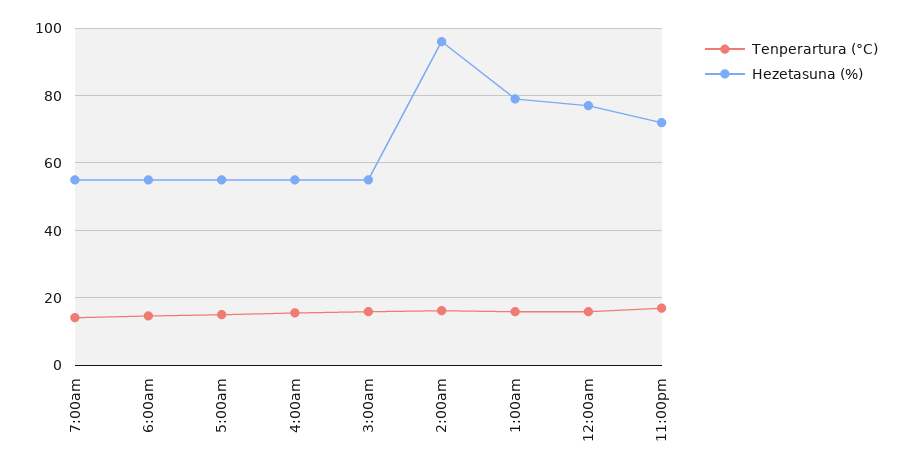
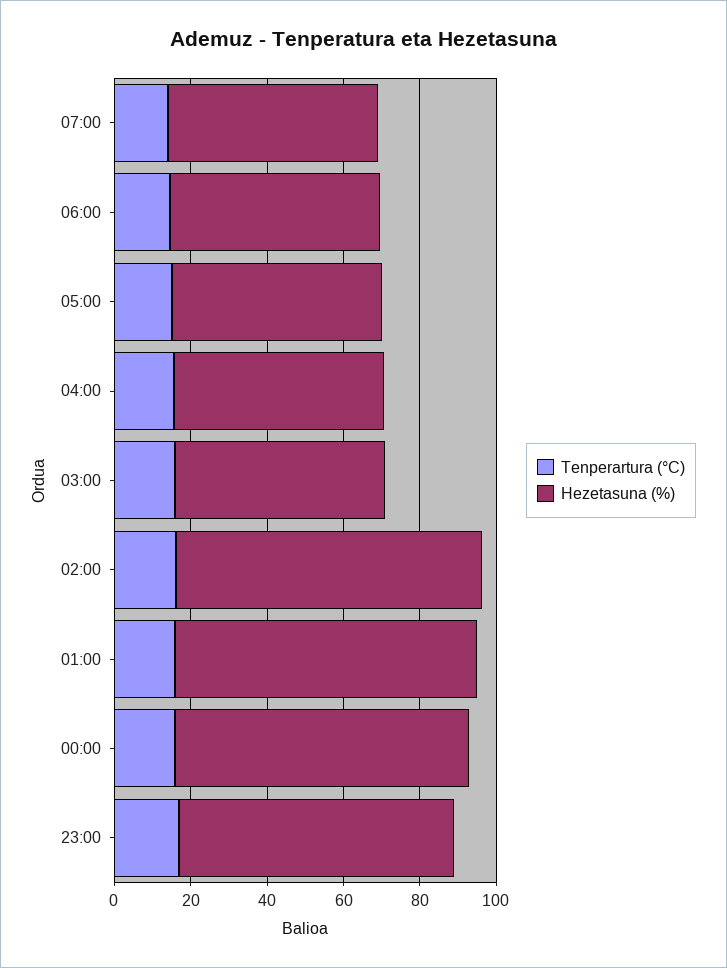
  {
    "Tenperartura (°C)": {
      "7:00am": 14,
      "6:00am": 14,
      "5:00am": 16,
      "4:00am": 16,
      "3:00am": 16,
      "2:00am": 16,
      "1:00am": 16,
      "12:00am": 16,
      "11:00pm": 16
    },
    "Hezetasuna (%)": {
      "7:00am": 56,
      "6:00am": 56,
      "5:00am": 56,
      "4:00am": 56,
      "3:00am": 56,
-     "2:00am": 96,
+     "2:00am": 80,
      "1:00am": 80,
      "12:00am": 78,
      "11:00pm": 72
    }
  }

